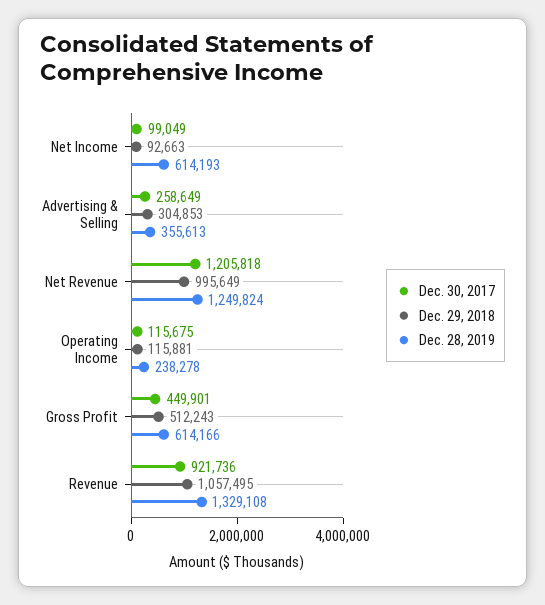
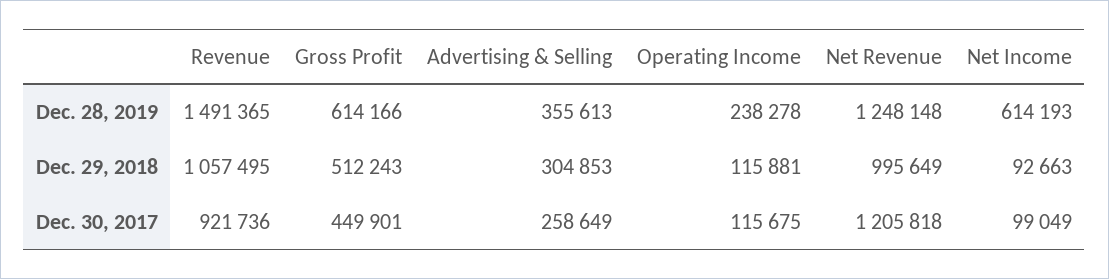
  {
    "Dec. 30, 2017": {
      "Net Income": 99049,
      "Advertising & Selling": 258649,
      "Net Revenue": 1205818,
      "Operating Income": 115675,
      "Gross Profit": 449901,
      "Revenue": 921736
    },
    "Dec. 29, 2018": {
      "Net Income": 92663,
      "Advertising & Selling": 304853,
      "Net Revenue": 995649,
      "Operating Income": 115881,
      "Gross Profit": 512243,
      "Revenue": 1057495
    },
    "Dec. 28, 2019": {
      "Net Income": 614193,
      "Advertising & Selling": 355613,
-     "Net Revenue": 1249824,
+     "Net Revenue": 1248148,
      "Operating Income": 238278,
      "Gross Profit": 614166,
-     "Revenue": 1329108
+     "Revenue": 1491365
    }
  }

